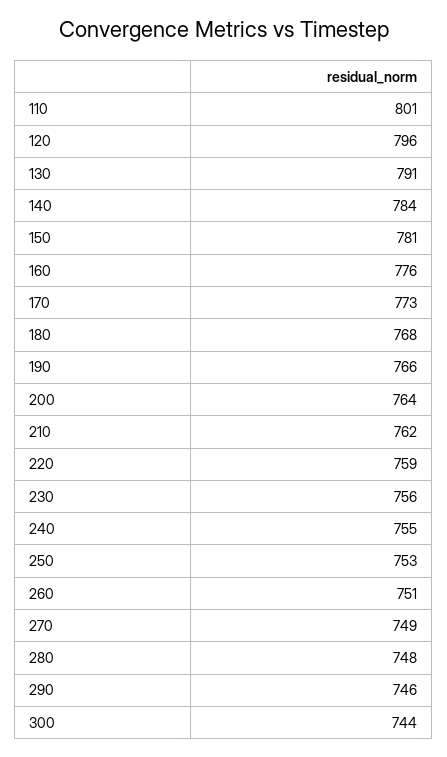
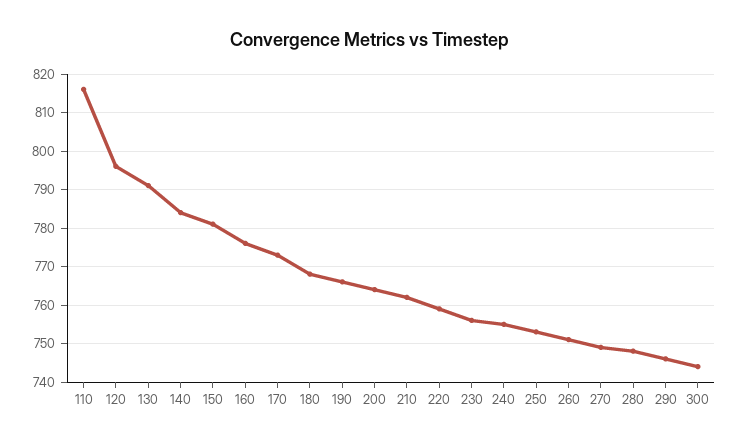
  {
-   "110": 801,
+   "110": 815,
    "120": 796,
    "130": 791,
    "140": 784,
    "150": 781,
    "160": 776,
    "170": 773,
    "180": 768,
    "190": 766,
    "200": 764,
    "210": 762,
    "220": 759,
    "230": 756,
    "240": 755,
    "250": 753,
    "260": 751,
    "270": 749,
    "280": 748,
    "290": 746,
    "300": 744
  }

